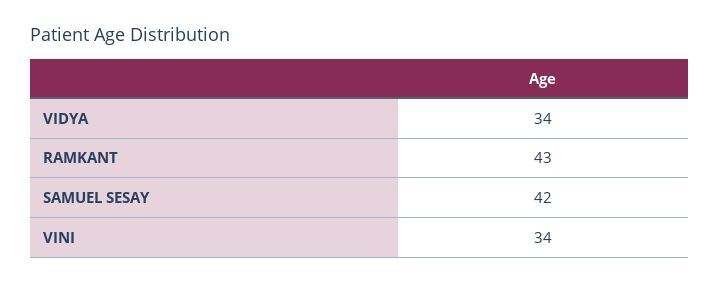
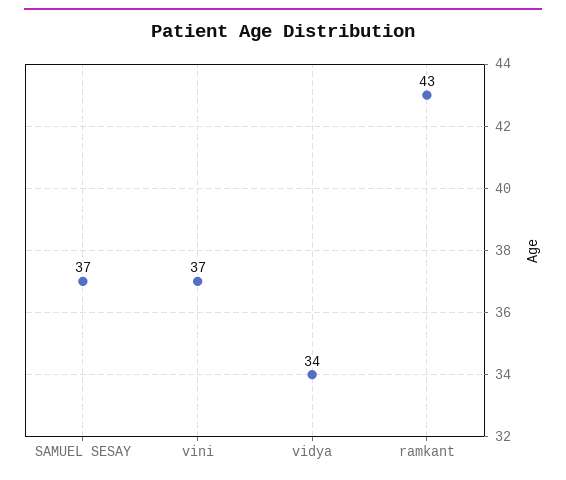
  {
    "VIDYA": 34,
    "RAMKANT": 43,
-   "SAMUEL SESAY": 42,
+   "SAMUEL SESAY": 37,
-   "VINI": 34
+   "VINI": 37
  }

